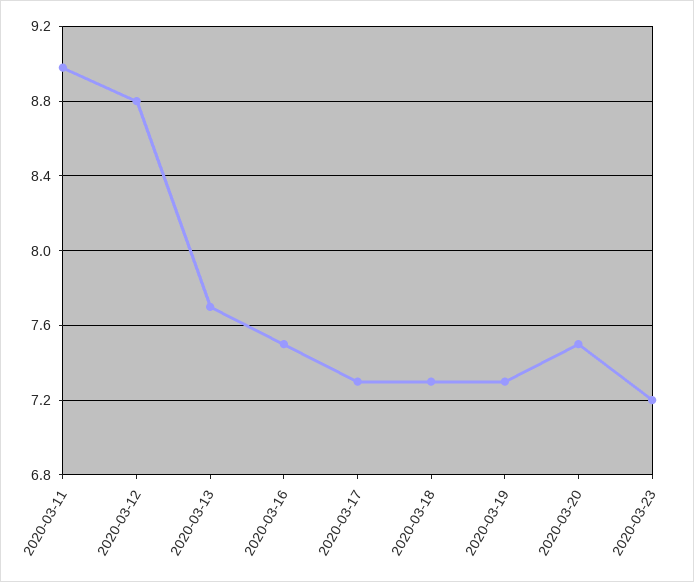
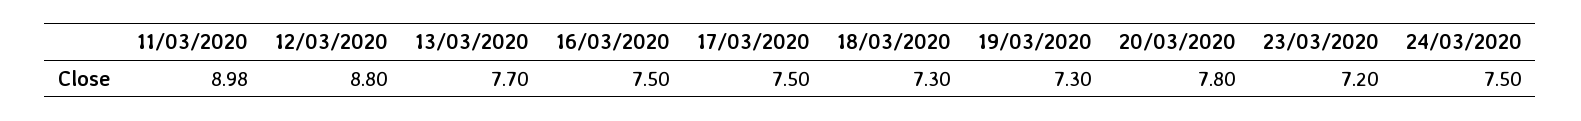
  {
    "2020-03-11": 8.98,
    "2020-03-12": 8.8,
    "2020-03-13": 7.7,
    "2020-03-16": 7.5,
-   "2020-03-17": 7.3,
+   "2020-03-17": 7.5,
    "2020-03-18": 7.3,
    "2020-03-19": 7.3,
-   "2020-03-20": 7.5,
+   "2020-03-20": 7.8,
-   "2020-03-23": 7.2
+   "2020-03-23": 7.2,
+   "24/03/2020": 7.5
  }

